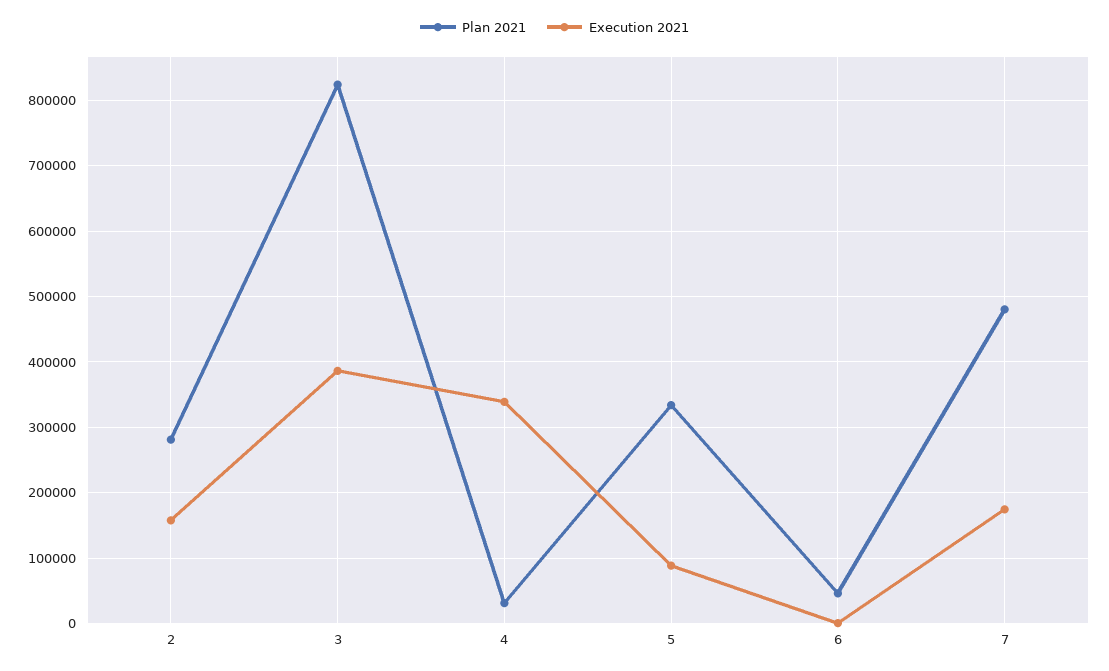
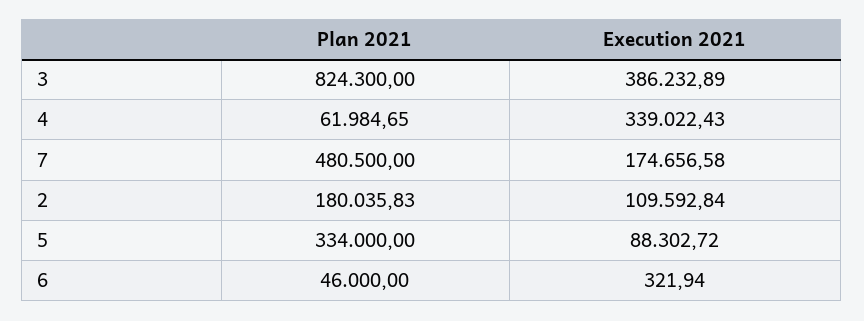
  {
    "Plan 2021": {
-     "2": 280000,
+     "2": 180035.83,
      "3": 824300,
-     "4": 30000,
+     "4": 61984.65,
      "5": 334000,
      "6": 46000,
      "7": 480500
    },
    "Execution 2021": {
-     "2": 160000,
+     "2": 109592.84,
      "3": 386232.89,
      "4": 339022.43,
      "5": 88302.72,
      "6": 321.94,
      "7": 174656.58
    }
  }

